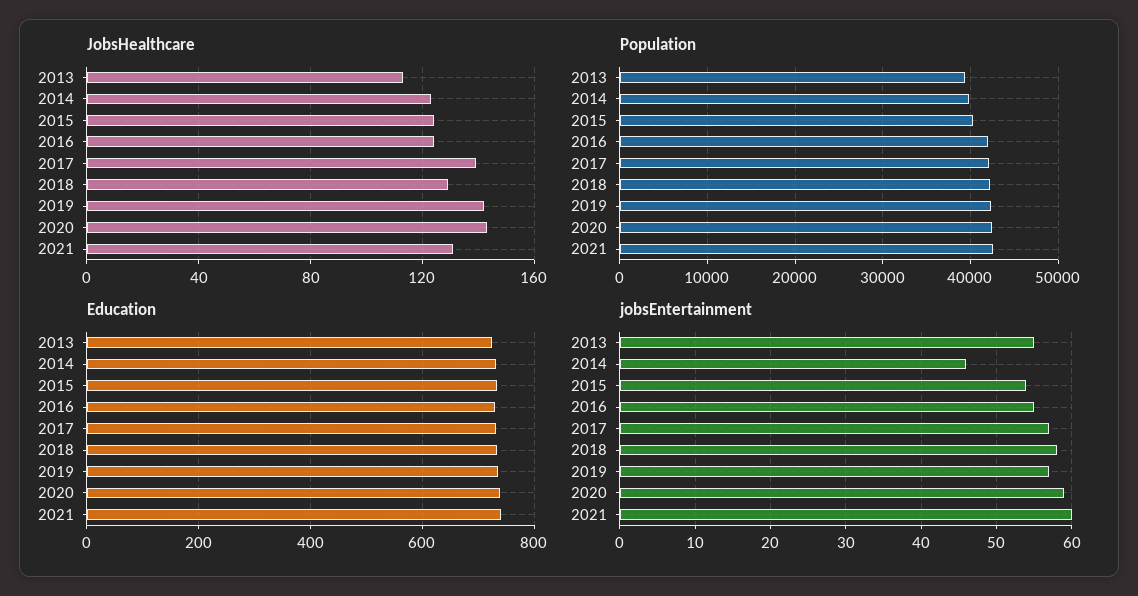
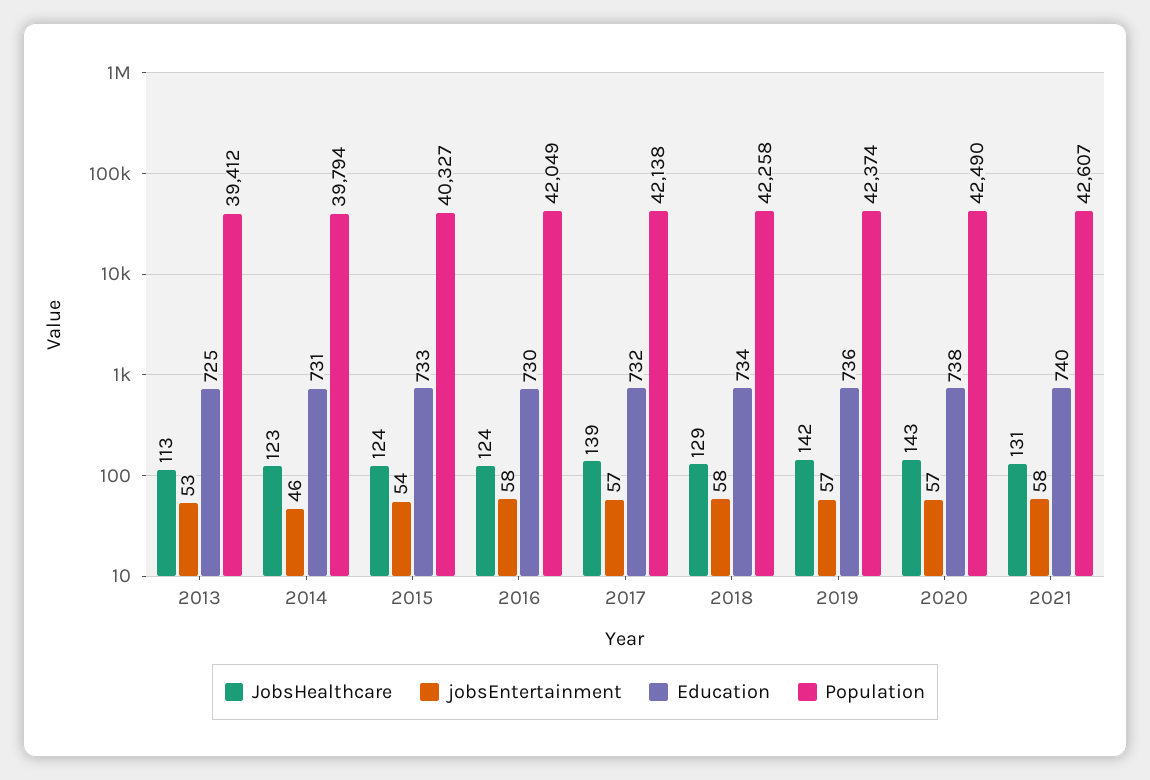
  {
    "JobsHealthcare": {
      "2013": 113,
      "2014": 123,
      "2015": 124,
      "2016": 124,
      "2017": 139,
      "2018": 129,
      "2019": 142,
      "2020": 143,
      "2021": 131
    },
    "Population": {
      "2013": 39412,
      "2014": 39794,
      "2015": 40327,
      "2016": 42049,
      "2017": 42138,
      "2018": 42258,
      "2019": 42374,
      "2020": 42490,
      "2021": 42607
    },
    "Education": {
      "2013": 725,
      "2014": 731,
      "2015": 733,
      "2016": 730,
      "2017": 732,
      "2018": 734,
      "2019": 736,
      "2020": 738,
      "2021": 740
    },
    "jobsEntertainment": {
-     "2013": 55,
+     "2013": 53,
      "2014": 46,
      "2015": 54,
-     "2016": 55,
+     "2016": 58,
      "2017": 57,
      "2018": 58,
      "2019": 57,
-     "2020": 59,
+     "2020": 57,
-     "2021": 60
+     "2021": 58
    }
  }

